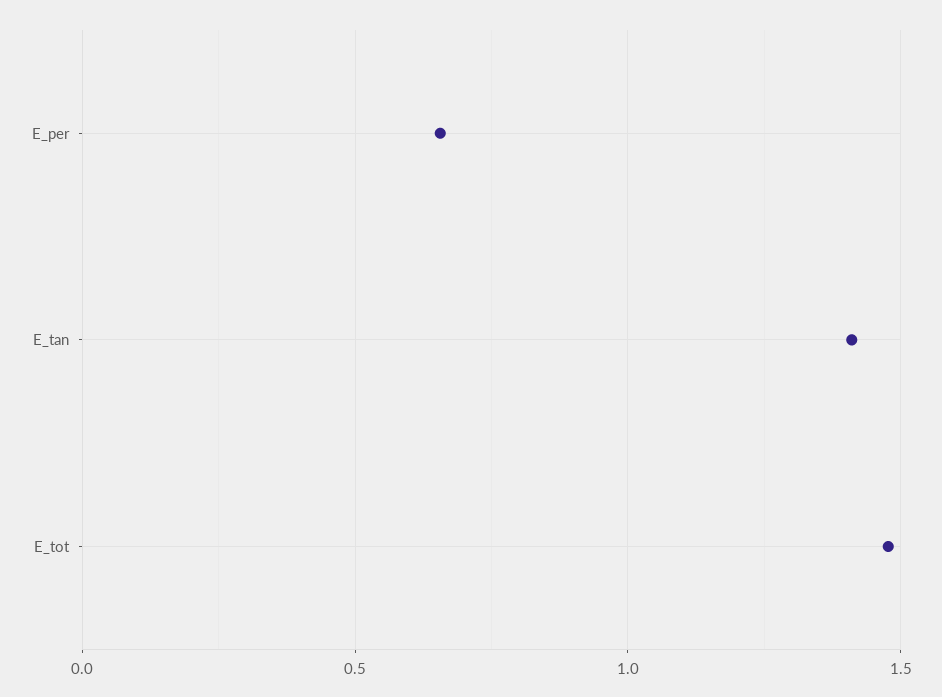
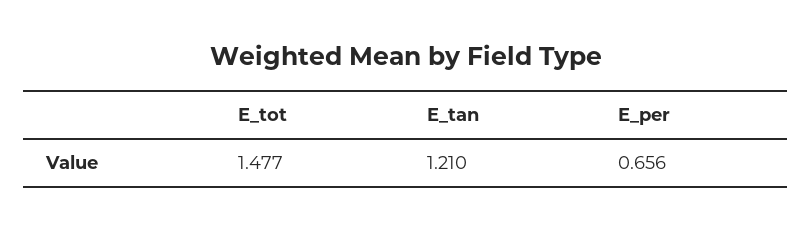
  {
    "E_per": 0.656,
-   "E_tan": 1.4,
+   "E_tan": 1.21,
    "E_tot": 1.477
  }

